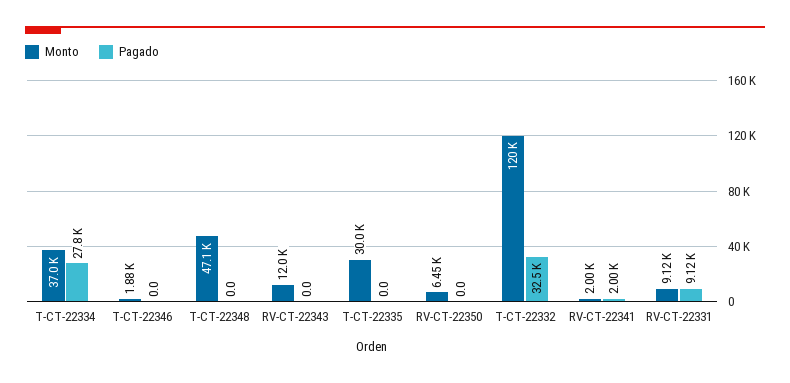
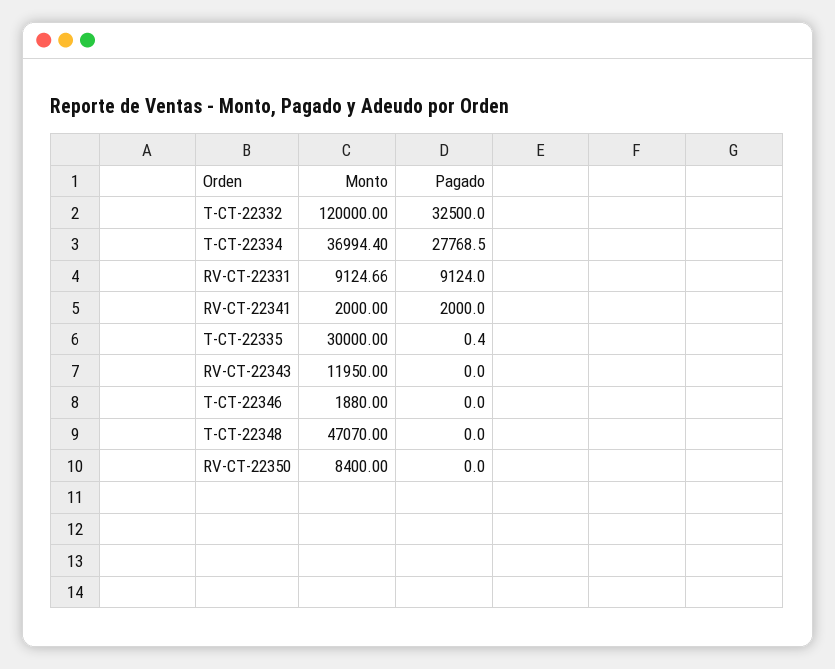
  {
    "Monto": {
      "T-CT-22334": 36994.4,
      "T-CT-22346": 1880,
      "T-CT-22348": 47070,
      "RV-CT-22343": 11950,
      "T-CT-22335": 30000,
-     "RV-CT-22350": 6450,
+     "RV-CT-22350": 8400,
      "T-CT-22332": 120000,
      "RV-CT-22341": 2000,
      "RV-CT-22331": 9124.66
    },
    "Pagado": {
      "T-CT-22334": 27768.5,
      "T-CT-22346": 0,
      "T-CT-22348": 0,
      "RV-CT-22343": 0,
-     "T-CT-22335": 0,
+     "T-CT-22335": 0.4,
      "RV-CT-22350": 0,
      "T-CT-22332": 32500,
      "RV-CT-22341": 2000,
      "RV-CT-22331": 9124
    }
  }

